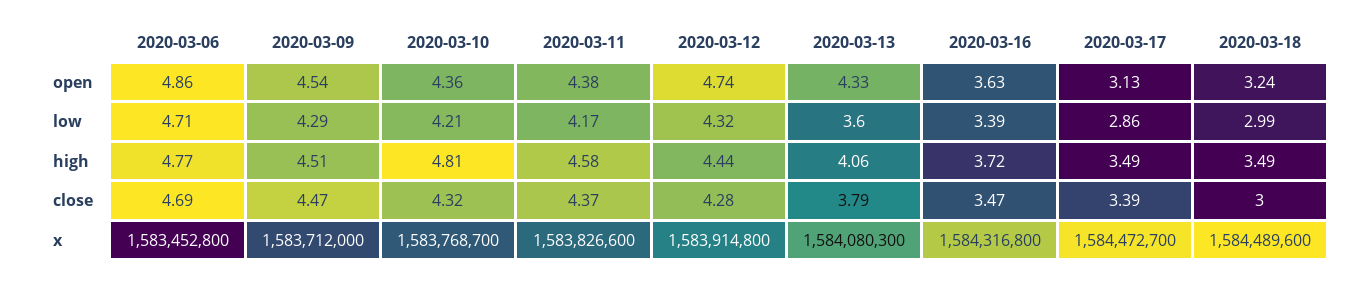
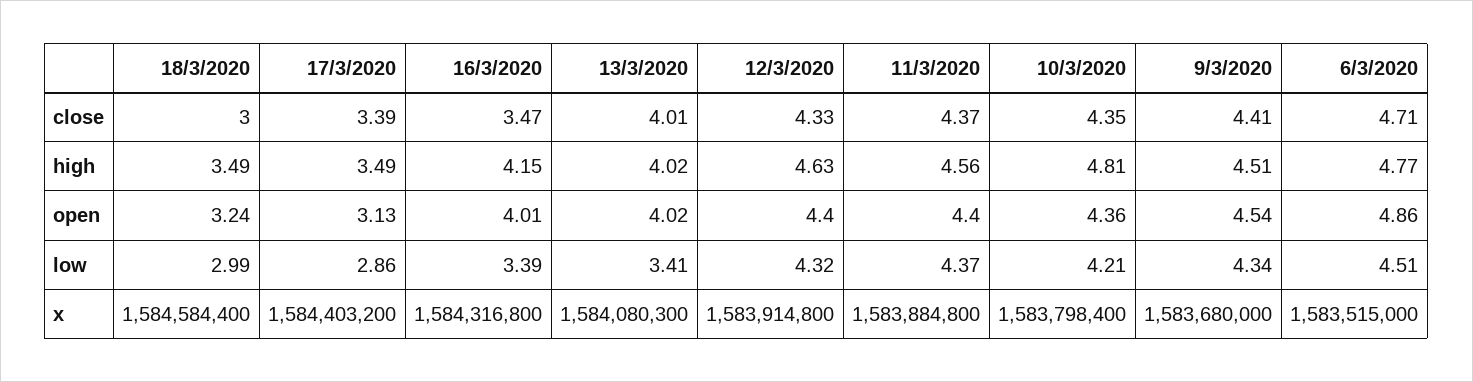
  {
    "2020-03-06": {
      "open": 4.86,
-     "low": 4.71,
+     "low": 4.51,
      "high": 4.77,
-     "close": 4.69,
+     "close": 4.71,
-     "x": 1583452800
+     "x": 1583515000
    },
    "2020-03-09": {
      "open": 4.54,
-     "low": 4.29,
+     "low": 4.34,
      "high": 4.51,
-     "close": 4.47,
+     "close": 4.41,
-     "x": 1583712000
+     "x": 1583680000
    },
    "2020-03-10": {
      "open": 4.36,
      "low": 4.21,
      "high": 4.81,
-     "close": 4.32,
+     "close": 4.35,
-     "x": 1583768700
+     "x": 1583798400
    },
    "2020-03-11": {
-     "open": 4.38,
+     "open": 4.4,
-     "low": 4.17,
+     "low": 4.37,
-     "high": 4.58,
+     "high": 4.56,
      "close": 4.37,
-     "x": 1583826600
+     "x": 1583884800
    },
    "2020-03-12": {
-     "open": 4.74,
+     "open": 4.4,
      "low": 4.32,
-     "high": 4.44,
+     "high": 4.63,
-     "close": 4.28,
+     "close": 4.33,
      "x": 1583914800
    },
    "2020-03-13": {
-     "open": 4.33,
+     "open": 4.02,
-     "low": 3.6,
+     "low": 3.41,
-     "high": 4.06,
+     "high": 4.02,
-     "close": 3.79,
+     "close": 4.01,
      "x": 1584080300
    },
    "2020-03-16": {
-     "open": 3.63,
+     "open": 4.01,
      "low": 3.39,
-     "high": 3.72,
+     "high": 4.15,
      "close": 3.47,
      "x": 1584316800
    },
    "2020-03-17": {
      "open": 3.13,
      "low": 2.86,
      "high": 3.49,
      "close": 3.39,
-     "x": 1584472700
+     "x": 1584403200
    },
    "2020-03-18": {
      "open": 3.24,
      "low": 2.99,
      "high": 3.49,
      "close": 3,
-     "x": 1584489600
+     "x": 1584584400
    }
  }

